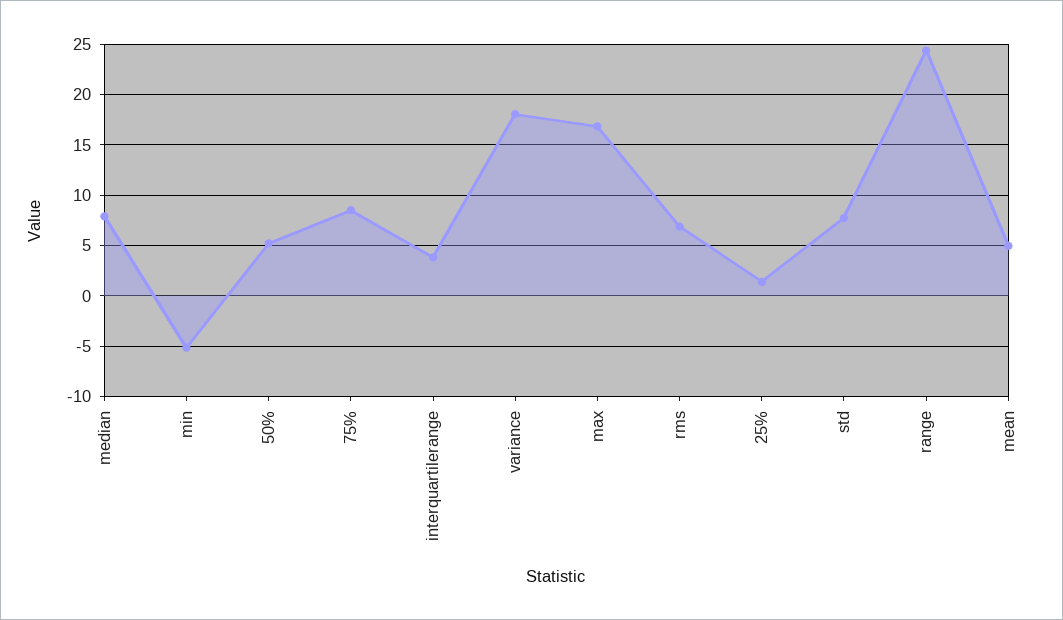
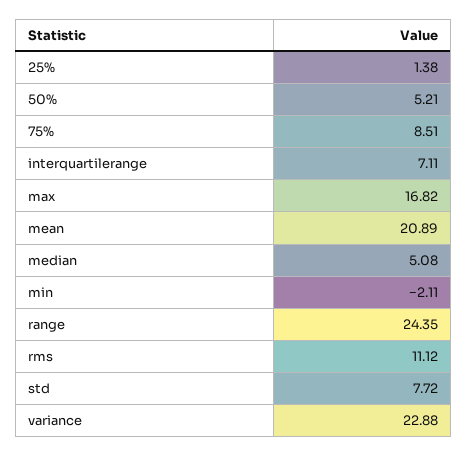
  {
-   "median": 8,
+   "median": 5.08,
-   "min": -5,
+   "min": -2.11,
    "50%": 5.21,
    "75%": 8.51,
-   "interquartilerange": 4,
+   "interquartilerange": 7.11,
-   "variance": 18,
+   "variance": 22.88,
    "max": 16.82,
-   "rms": 7,
+   "rms": 11.12,
    "25%": 1.38,
    "std": 7.72,
    "range": 24.35,
-   "mean": 5
+   "mean": 20.89
  }

